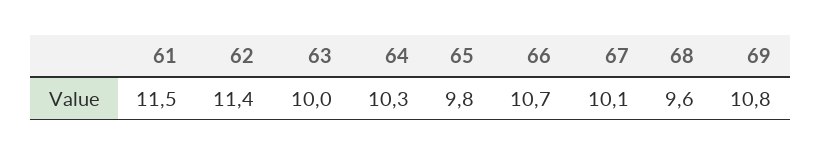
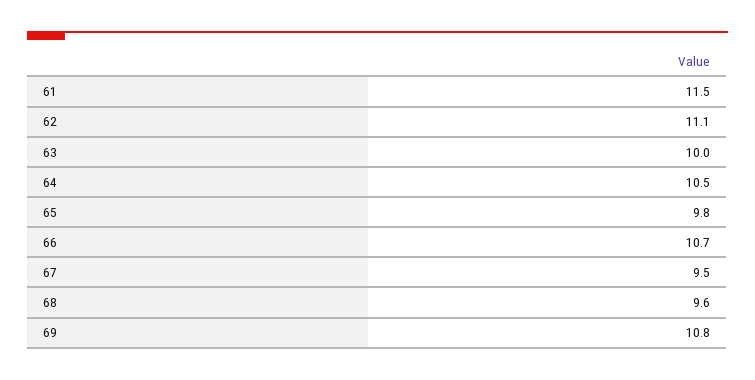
  {
    "61": 11.5,
-   "62": 11.4,
+   "62": 11.1,
    "63": 10,
-   "64": 10.3,
+   "64": 10.5,
    "65": 9.8,
    "66": 10.7,
-   "67": 10.1,
+   "67": 9.5,
    "68": 9.6,
    "69": 10.8
  }

